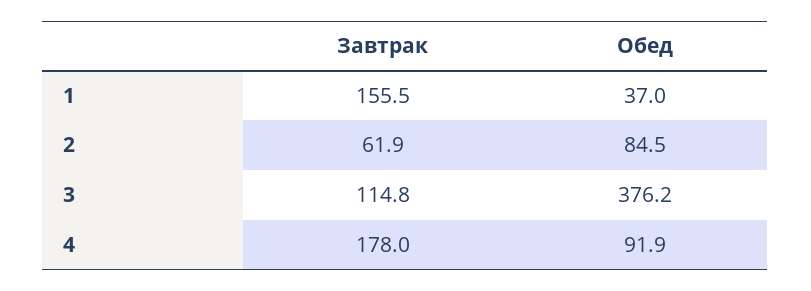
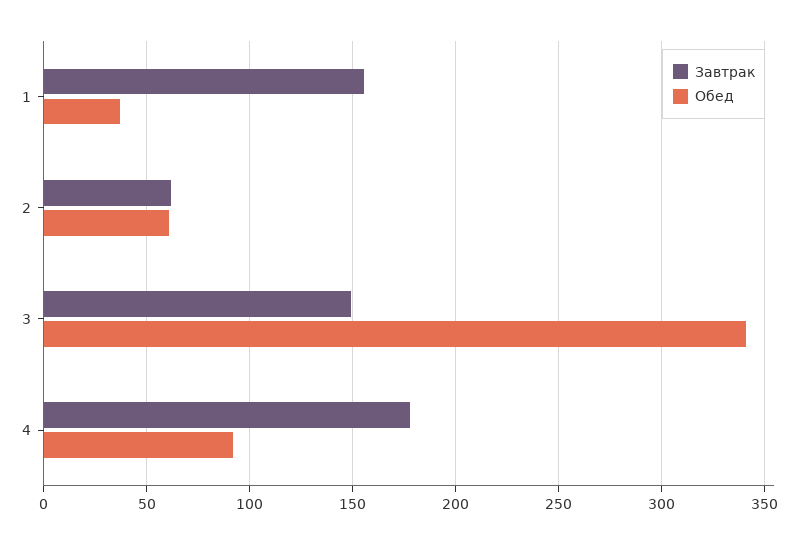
  {
    "Завтрак": {
      "1": 155.5,
      "2": 61.9,
-     "3": 114.8,
+     "3": 150,
      "4": 178
    },
    "Обед": {
      "1": 37,
-     "2": 84.5,
+     "2": 60,
-     "3": 376.2,
+     "3": 340,
      "4": 91.9
    }
  }

